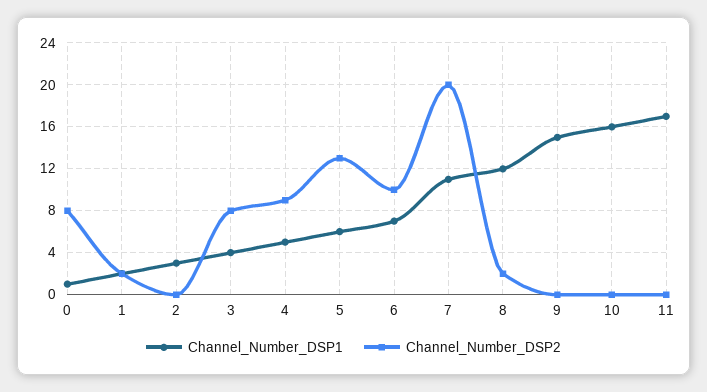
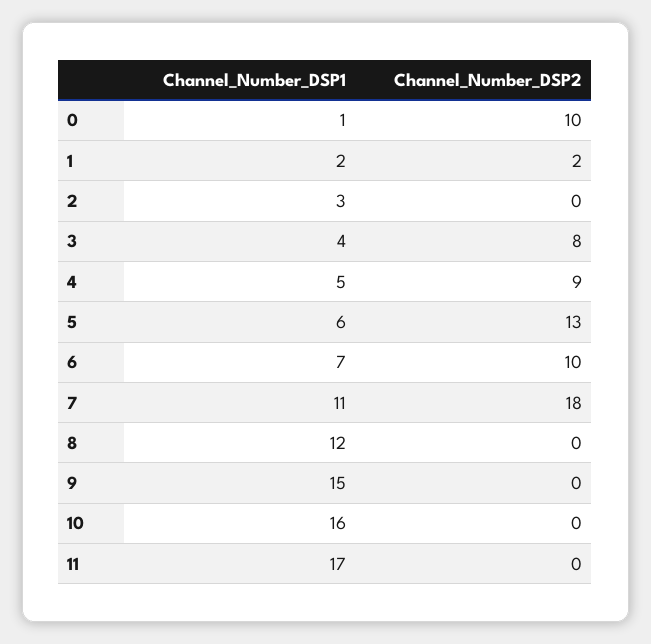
  {
    "Channel_Number_DSP1": {
      "0": 1,
      "1": 2,
      "2": 3,
      "3": 4,
      "4": 5,
      "5": 6,
      "6": 7,
      "7": 11,
      "8": 12,
      "9": 15,
      "10": 16,
      "11": 17
    },
    "Channel_Number_DSP2": {
-     "0": 8,
+     "0": 10,
      "1": 2,
      "2": 0,
      "3": 8,
      "4": 9,
      "5": 13,
      "6": 10,
-     "7": 20,
+     "7": 18,
-     "8": 2,
+     "8": 0,
      "9": 0,
      "10": 0,
      "11": 0
    }
  }

